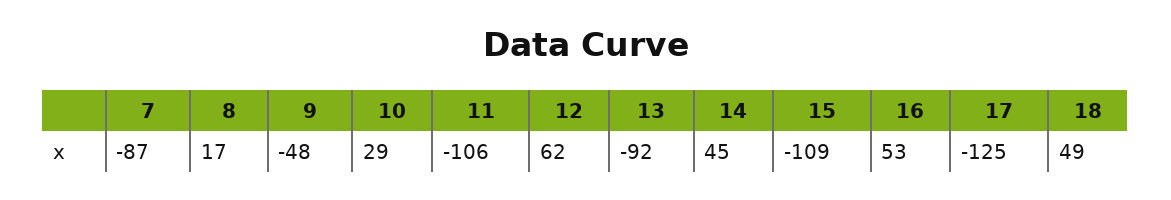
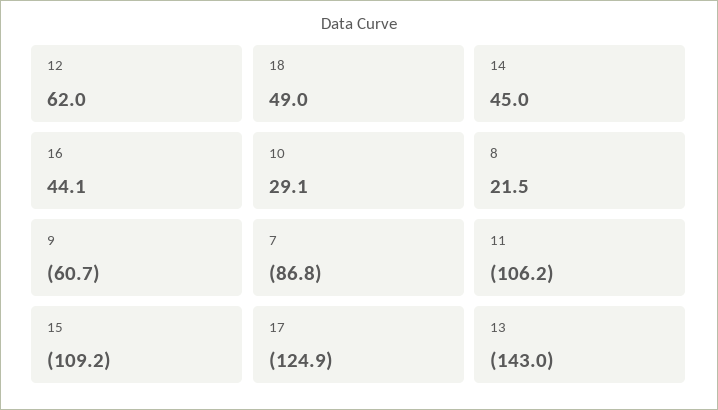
  {
    "7": -86.8,
-   "8": 17,
+   "8": 21.5,
-   "9": -48,
+   "9": -60.7,
    "10": 29.1,
    "11": -106.2,
    "12": 62,
-   "13": -92,
+   "13": -143,
    "14": 45,
    "15": -109.2,
-   "16": 53,
+   "16": 44.1,
    "17": -124.9,
    "18": 49
  }

